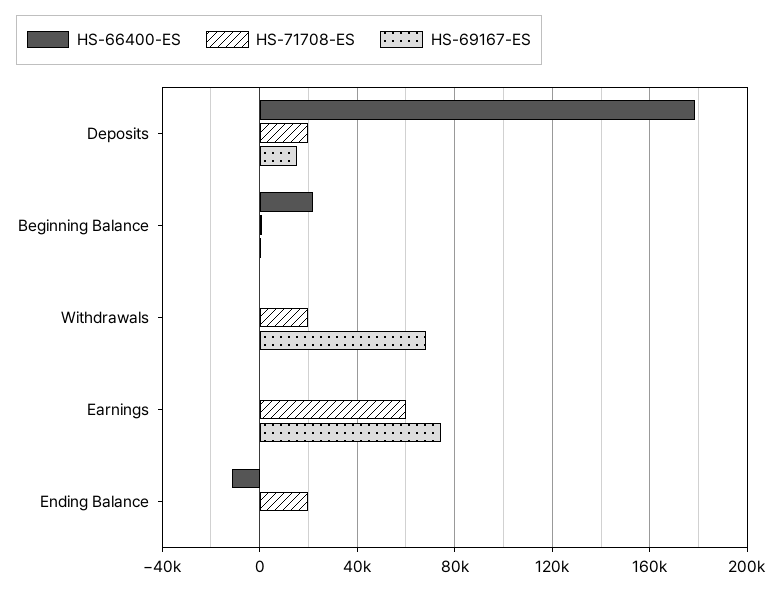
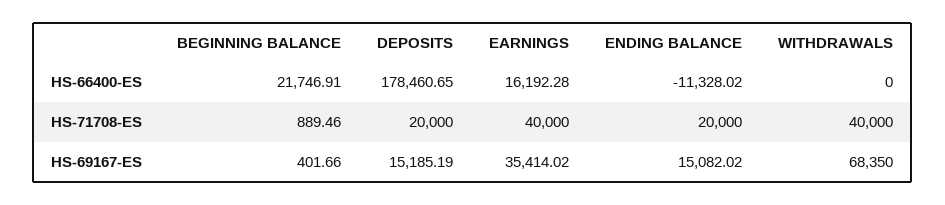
  {
    "HS-66400-ES": {
      "Deposits": 178460.65,
      "Beginning Balance": 21746.91,
      "Withdrawals": 0,
-     "Earnings": 0,
+     "Earnings": 16192.28,
      "Ending Balance": -11328.02
    },
    "HS-71708-ES": {
      "Deposits": 20000,
      "Beginning Balance": 889.46,
-     "Withdrawals": 20000,
+     "Withdrawals": 40000,
-     "Earnings": 60000,
+     "Earnings": 40000,
      "Ending Balance": 20000
    },
    "HS-69167-ES": {
      "Deposits": 15185.19,
      "Beginning Balance": 401.66,
      "Withdrawals": 68350,
-     "Earnings": 75000,
+     "Earnings": 35414.02,
-     "Ending Balance": 0
+     "Ending Balance": 15082.02
    }
  }

